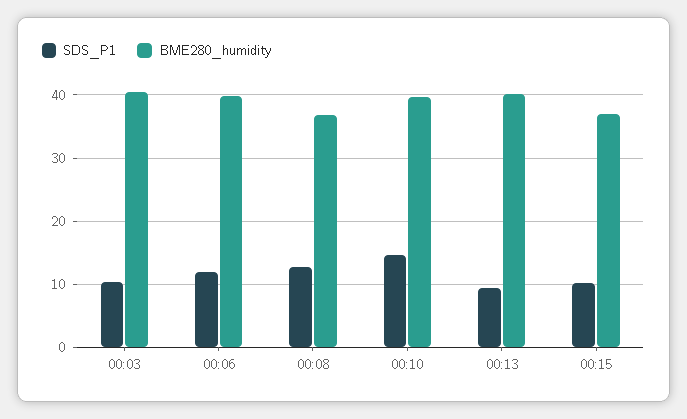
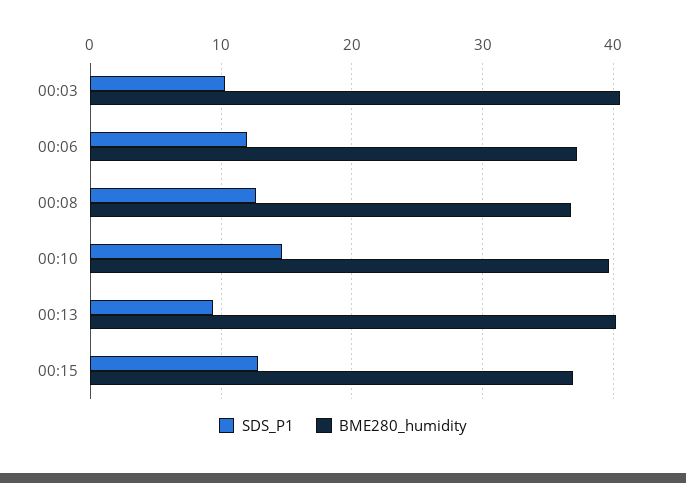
  {
    "SDS_P1": {
      "00:03": 10,
      "00:06": 12,
      "00:08": 13,
      "00:10": 15,
      "00:13": 9,
-     "00:15": 10
+     "00:15": 13
    },
    "BME280_humidity": {
      "00:03": 41,
-     "00:06": 40,
+     "00:06": 37,
      "00:08": 37,
      "00:10": 40,
      "00:13": 40,
      "00:15": 37
    }
  }

